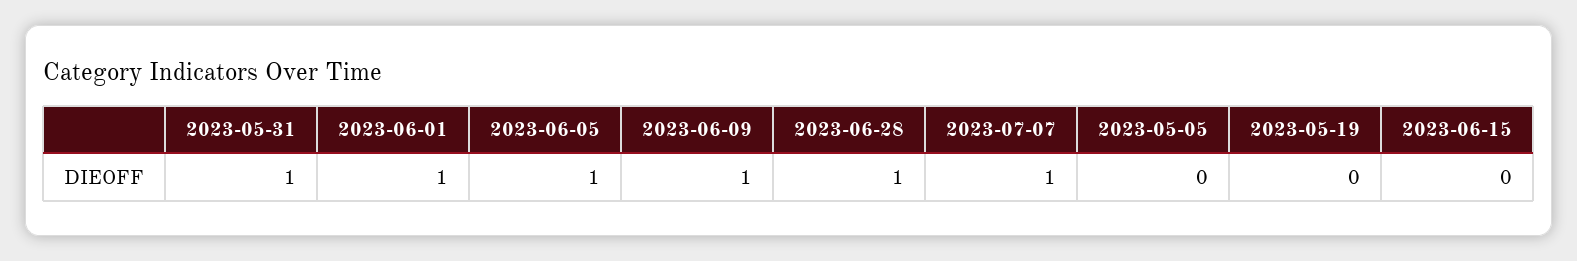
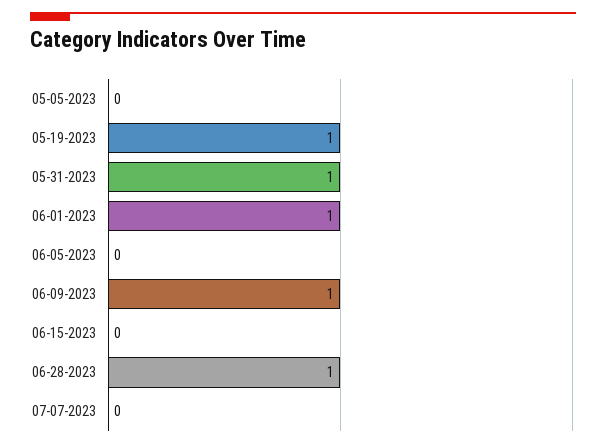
  {
    "2023-05-31": 1,
    "2023-06-01": 1,
-   "2023-06-05": 1,
+   "2023-06-05": 0,
    "2023-06-09": 1,
    "2023-06-28": 1,
-   "2023-07-07": 1,
+   "2023-07-07": 0,
    "2023-05-05": 0,
-   "2023-05-19": 0,
+   "2023-05-19": 1,
    "2023-06-15": 0
  }

